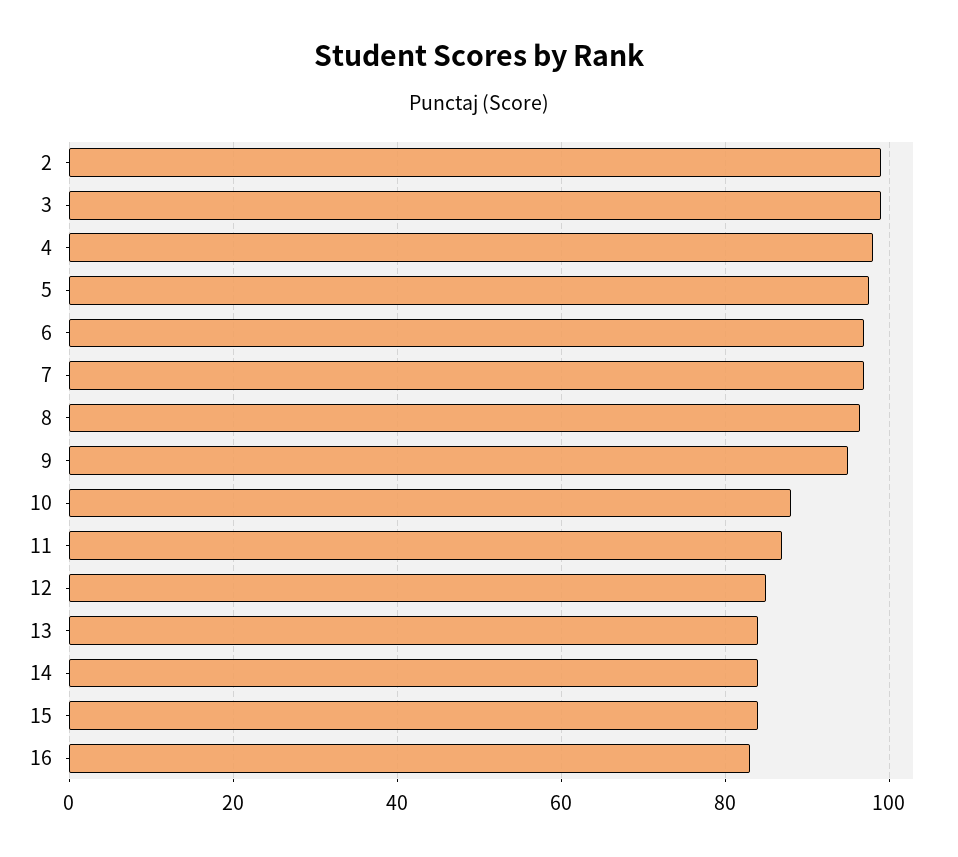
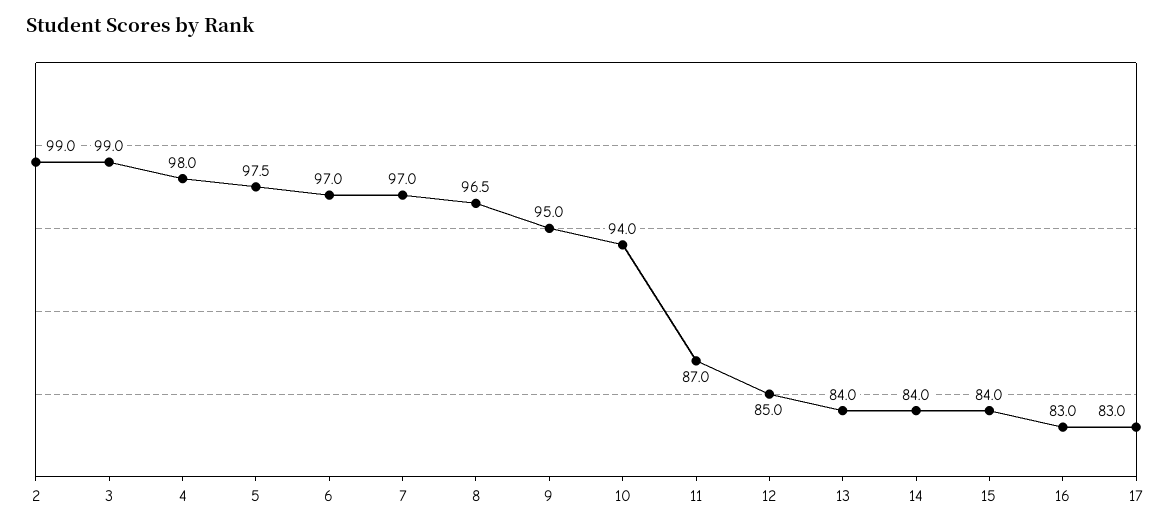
  {
    "2": 99,
    "3": 99,
    "4": 98,
    "5": 97.5,
    "6": 97,
    "7": 97,
    "8": 96.5,
    "9": 95,
-   "10": 88,
+   "10": 94,
    "11": 87,
    "12": 85,
    "13": 84,
    "14": 84,
    "15": 84,
-   "16": 83
+   "16": 83,
+   "17": 83
  }

